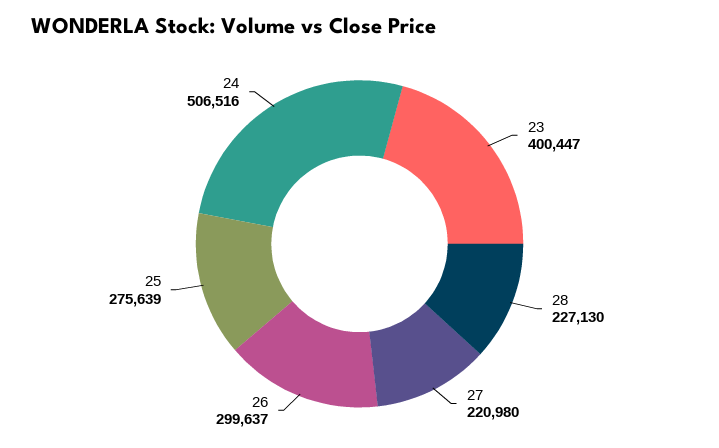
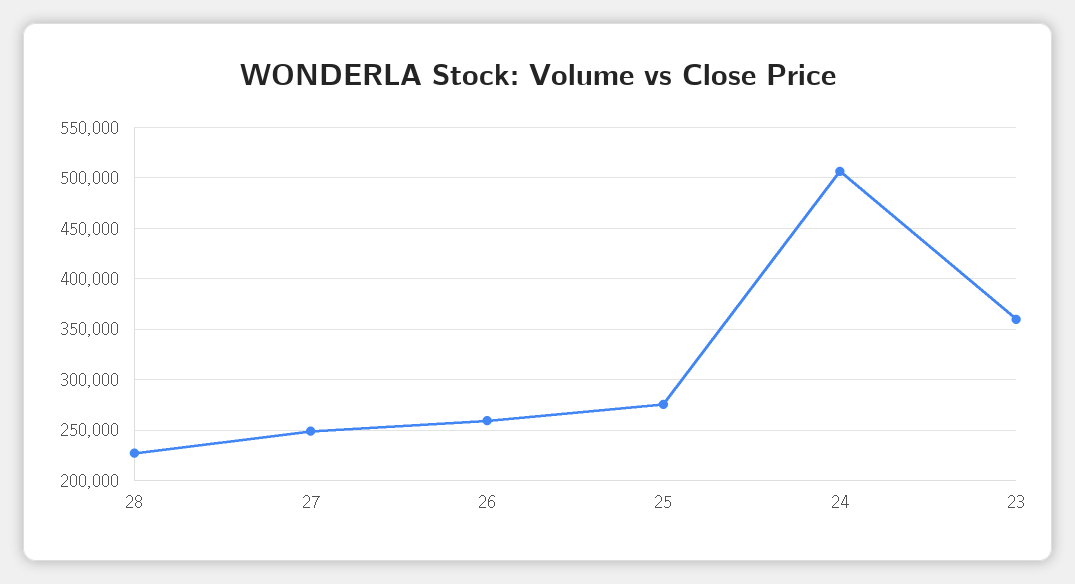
  {
-   "23": 400447,
+   "23": 360000,
    "28": 227130,
-   "27": 220980,
+   "27": 250000,
-   "26": 299637,
+   "26": 260000,
    "25": 275639,
    "24": 506516
  }

